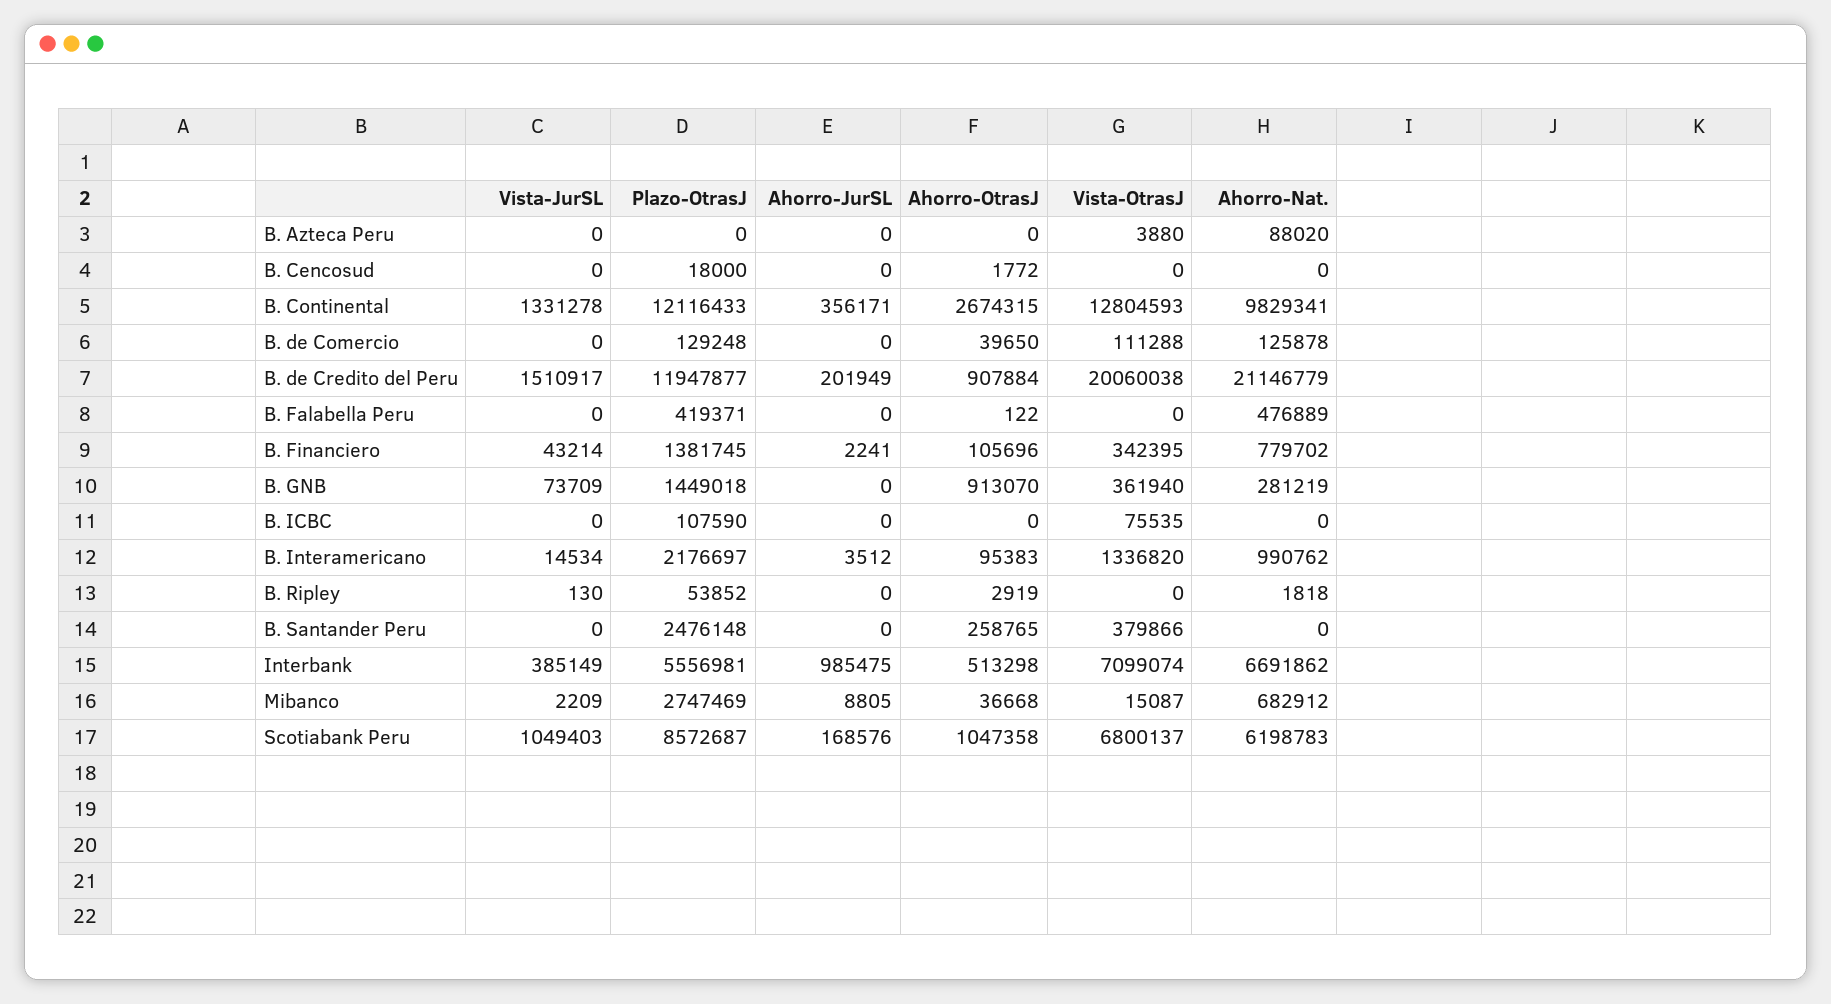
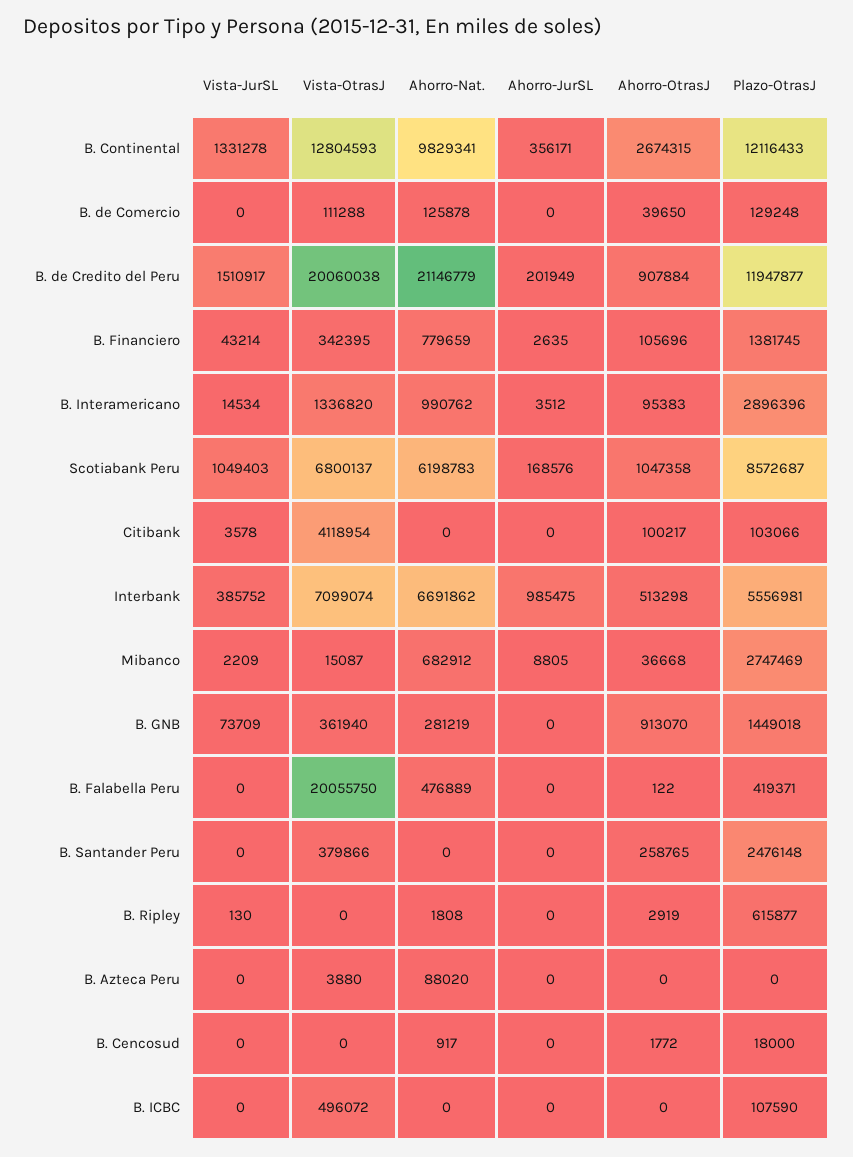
  {
    "Vista-JurSL": {
      "B. Azteca Peru": 0,
      "B. Cencosud": 0,
      "B. Continental": 1331278,
      "B. de Comercio": 0,
      "B. de Credito del Peru": 1510917,
      "B. Falabella Peru": 0,
      "B. Financiero": 43214,
      "B. GNB": 73709,
      "B. ICBC": 0,
      "B. Interamericano": 14534,
      "B. Ripley": 130,
      "B. Santander Peru": 0,
-     "Interbank": 385149,
+     "Interbank": 385752,
      "Mibanco": 2209,
-     "Scotiabank Peru": 1049403
+     "Scotiabank Peru": 1049403,
+     "Citibank": 3578
    },
    "Plazo-OtrasJ": {
      "B. Azteca Peru": 0,
      "B. Cencosud": 18000,
      "B. Continental": 12116433,
      "B. de Comercio": 129248,
      "B. de Credito del Peru": 11947877,
      "B. Falabella Peru": 419371,
      "B. Financiero": 1381745,
      "B. GNB": 1449018,
      "B. ICBC": 107590,
-     "B. Interamericano": 2176697,
+     "B. Interamericano": 2896396,
-     "B. Ripley": 53852,
+     "B. Ripley": 615877,
      "B. Santander Peru": 2476148,
      "Interbank": 5556981,
      "Mibanco": 2747469,
-     "Scotiabank Peru": 8572687
+     "Scotiabank Peru": 8572687,
+     "Citibank": 103066
    },
    "Ahorro-JurSL": {
      "B. Azteca Peru": 0,
      "B. Cencosud": 0,
      "B. Continental": 356171,
      "B. de Comercio": 0,
      "B. de Credito del Peru": 201949,
      "B. Falabella Peru": 0,
-     "B. Financiero": 2241,
+     "B. Financiero": 2635,
      "B. GNB": 0,
      "B. ICBC": 0,
      "B. Interamericano": 3512,
      "B. Ripley": 0,
      "B. Santander Peru": 0,
      "Interbank": 985475,
      "Mibanco": 8805,
-     "Scotiabank Peru": 168576
+     "Scotiabank Peru": 168576,
+     "Citibank": 0
    },
    "Ahorro-OtrasJ": {
      "B. Azteca Peru": 0,
      "B. Cencosud": 1772,
      "B. Continental": 2674315,
      "B. de Comercio": 39650,
      "B. de Credito del Peru": 907884,
      "B. Falabella Peru": 122,
      "B. Financiero": 105696,
      "B. GNB": 913070,
      "B. ICBC": 0,
      "B. Interamericano": 95383,
      "B. Ripley": 2919,
      "B. Santander Peru": 258765,
      "Interbank": 513298,
      "Mibanco": 36668,
-     "Scotiabank Peru": 1047358
+     "Scotiabank Peru": 1047358,
+     "Citibank": 100217
    },
    "Vista-OtrasJ": {
      "B. Azteca Peru": 3880,
      "B. Cencosud": 0,
      "B. Continental": 12804593,
      "B. de Comercio": 111288,
      "B. de Credito del Peru": 20060038,
-     "B. Falabella Peru": 0,
+     "B. Falabella Peru": 20055750,
      "B. Financiero": 342395,
      "B. GNB": 361940,
-     "B. ICBC": 75535,
+     "B. ICBC": 496072,
      "B. Interamericano": 1336820,
      "B. Ripley": 0,
      "B. Santander Peru": 379866,
      "Interbank": 7099074,
      "Mibanco": 15087,
-     "Scotiabank Peru": 6800137
+     "Scotiabank Peru": 6800137,
+     "Citibank": 4118954
    },
    "Ahorro-Nat.": {
      "B. Azteca Peru": 88020,
-     "B. Cencosud": 0,
+     "B. Cencosud": 917,
      "B. Continental": 9829341,
      "B. de Comercio": 125878,
      "B. de Credito del Peru": 21146779,
      "B. Falabella Peru": 476889,
-     "B. Financiero": 779702,
+     "B. Financiero": 779659,
      "B. GNB": 281219,
      "B. ICBC": 0,
      "B. Interamericano": 990762,
-     "B. Ripley": 1818,
+     "B. Ripley": 1808,
      "B. Santander Peru": 0,
      "Interbank": 6691862,
      "Mibanco": 682912,
-     "Scotiabank Peru": 6198783
+     "Scotiabank Peru": 6198783,
+     "Citibank": 0
    }
  }

